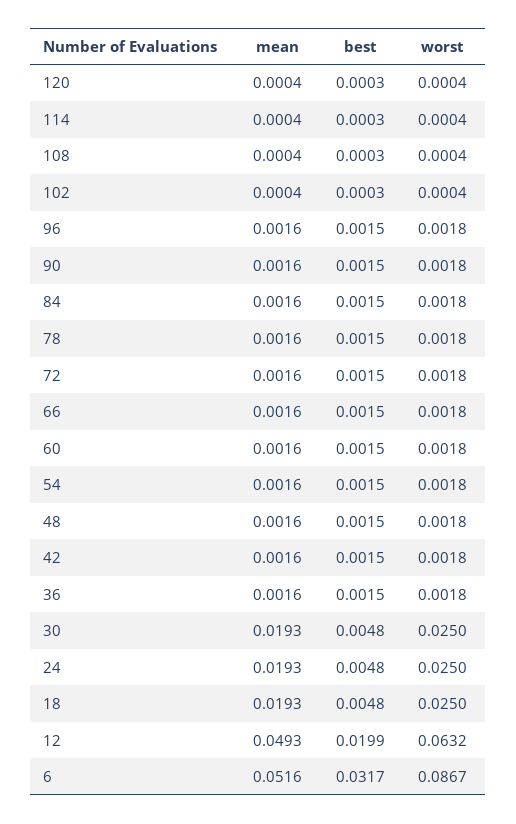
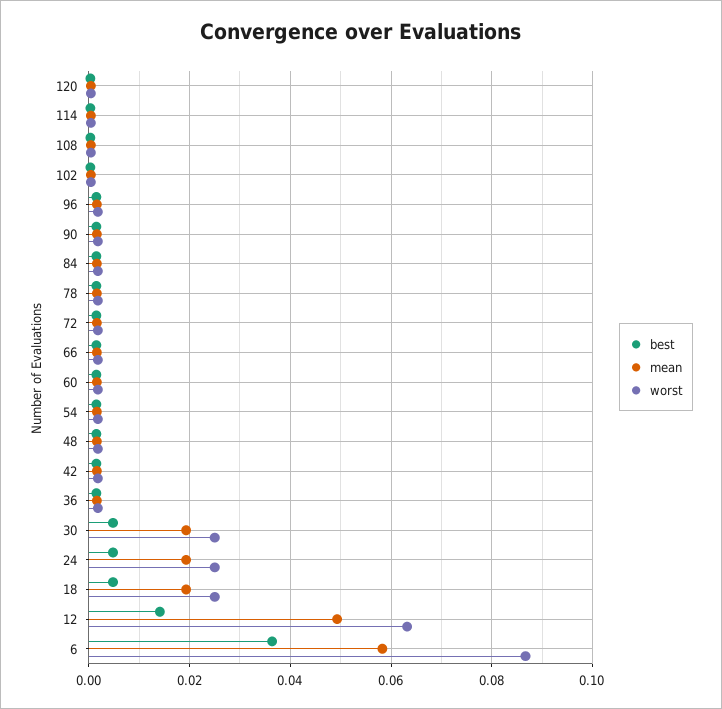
  {
    "mean": {
      "120": 0.0004,
      "114": 0.0004,
      "108": 0.0004,
      "102": 0.0004,
      "96": 0.0016,
      "90": 0.0016,
      "84": 0.0016,
      "78": 0.0016,
      "72": 0.0016,
      "66": 0.0016,
      "60": 0.0016,
      "54": 0.0016,
      "48": 0.0016,
      "42": 0.0016,
      "36": 0.0016,
      "30": 0.0193,
      "24": 0.0193,
      "18": 0.0193,
      "12": 0.0493,
-     "6": 0.0516
+     "6": 0.058
    },
    "best": {
      "120": 0.0003,
      "114": 0.0003,
      "108": 0.0003,
      "102": 0.0003,
      "96": 0.0015,
      "90": 0.0015,
      "84": 0.0015,
      "78": 0.0015,
      "72": 0.0015,
      "66": 0.0015,
      "60": 0.0015,
      "54": 0.0015,
      "48": 0.0015,
      "42": 0.0015,
      "36": 0.0015,
      "30": 0.0048,
      "24": 0.0048,
      "18": 0.0048,
-     "12": 0.0199,
+     "12": 0.014,
-     "6": 0.0317
+     "6": 0.036
    },
    "worst": {
      "120": 0.0004,
      "114": 0.0004,
      "108": 0.0004,
      "102": 0.0004,
      "96": 0.0018,
      "90": 0.0018,
      "84": 0.0018,
      "78": 0.0018,
      "72": 0.0018,
      "66": 0.0018,
      "60": 0.0018,
      "54": 0.0018,
      "48": 0.0018,
      "42": 0.0018,
      "36": 0.0018,
      "30": 0.025,
      "24": 0.025,
      "18": 0.025,
      "12": 0.0632,
      "6": 0.0867
    }
  }

